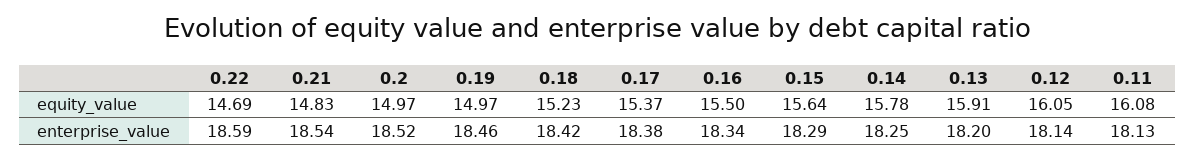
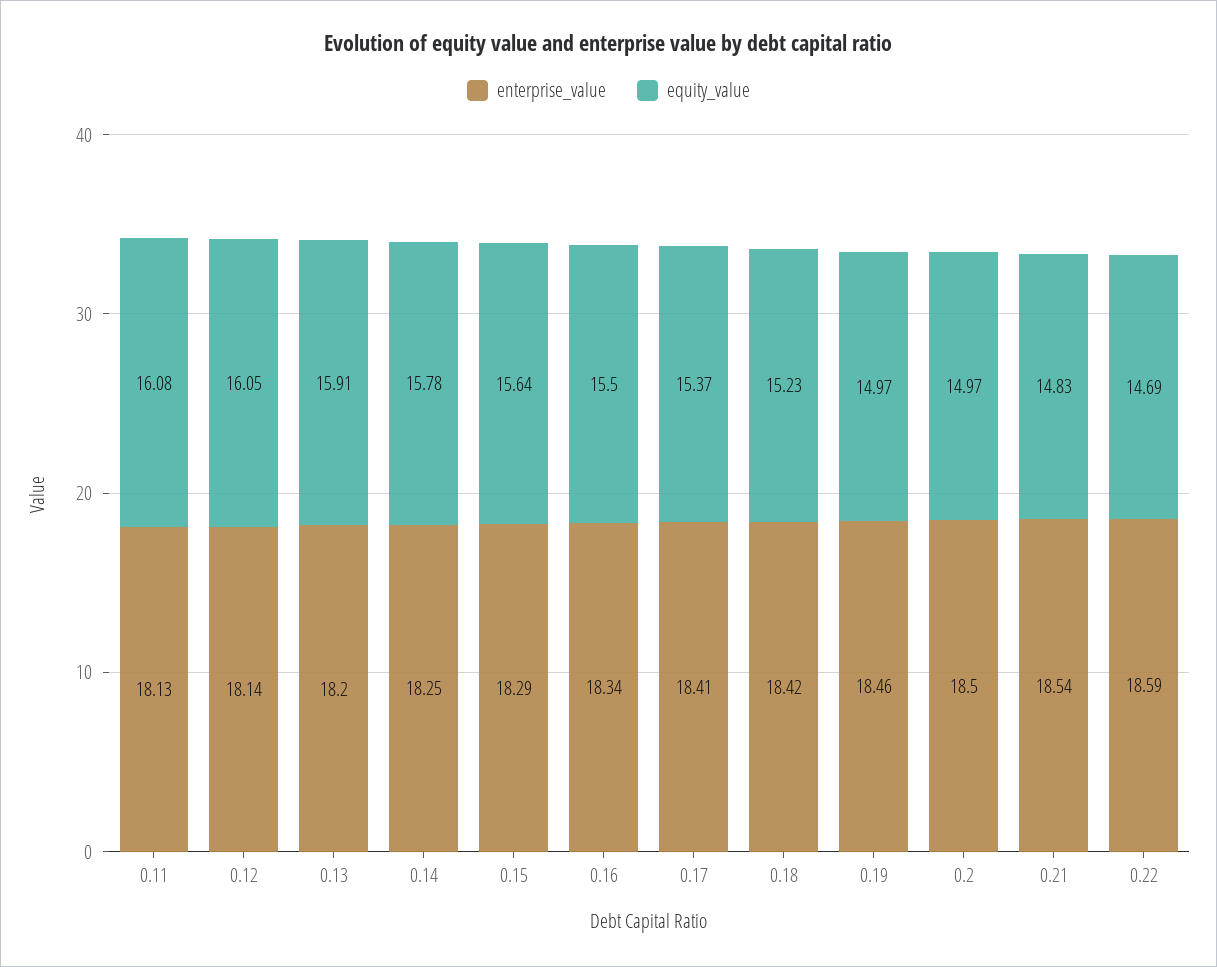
  {
    "equity_value": {
      "0.22": 14.69,
      "0.21": 14.83,
      "0.2": 14.97,
      "0.19": 14.97,
      "0.18": 15.23,
      "0.17": 15.37,
      "0.16": 15.5,
      "0.15": 15.64,
      "0.14": 15.78,
      "0.13": 15.91,
      "0.12": 16.05,
      "0.11": 16.08
    },
    "enterprise_value": {
      "0.22": 18.59,
      "0.21": 18.54,
-     "0.2": 18.52,
+     "0.2": 18.5,
      "0.19": 18.46,
      "0.18": 18.42,
-     "0.17": 18.38,
+     "0.17": 18.41,
      "0.16": 18.34,
      "0.15": 18.29,
      "0.14": 18.25,
      "0.13": 18.2,
      "0.12": 18.14,
      "0.11": 18.13
    }
  }

